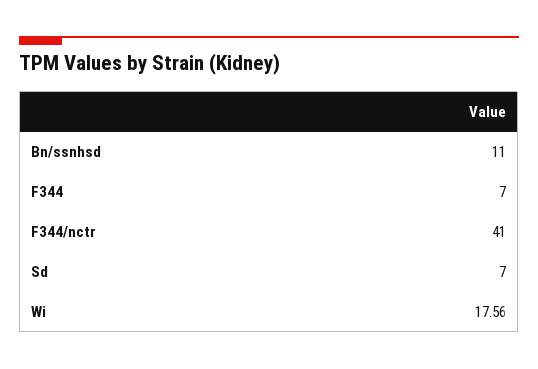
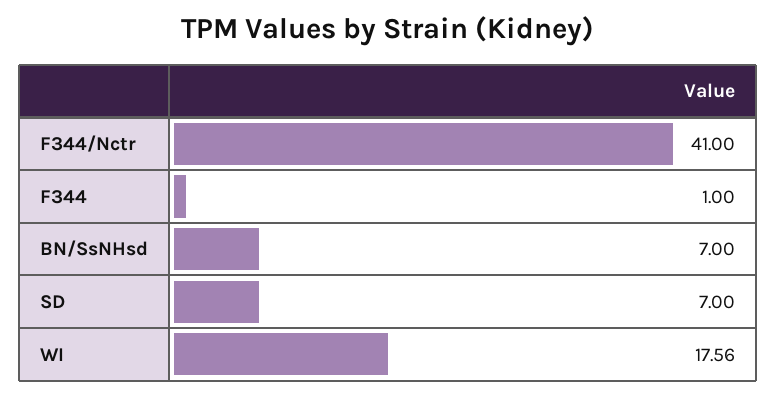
  {
-   "Bn/ssnhsd": 11,
+   "Bn/ssnhsd": 7,
-   "F344": 7,
+   "F344": 1,
    "F344/nctr": 41,
    "Sd": 7,
    "Wi": 17.56
  }

